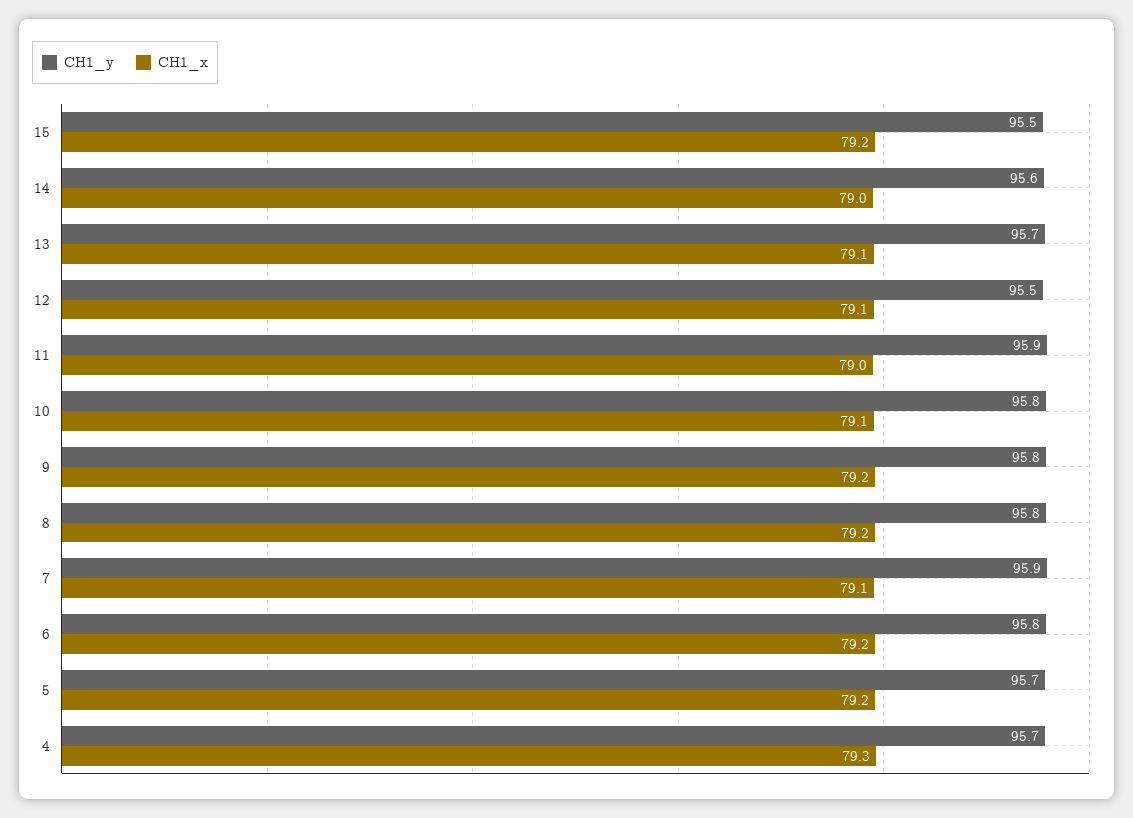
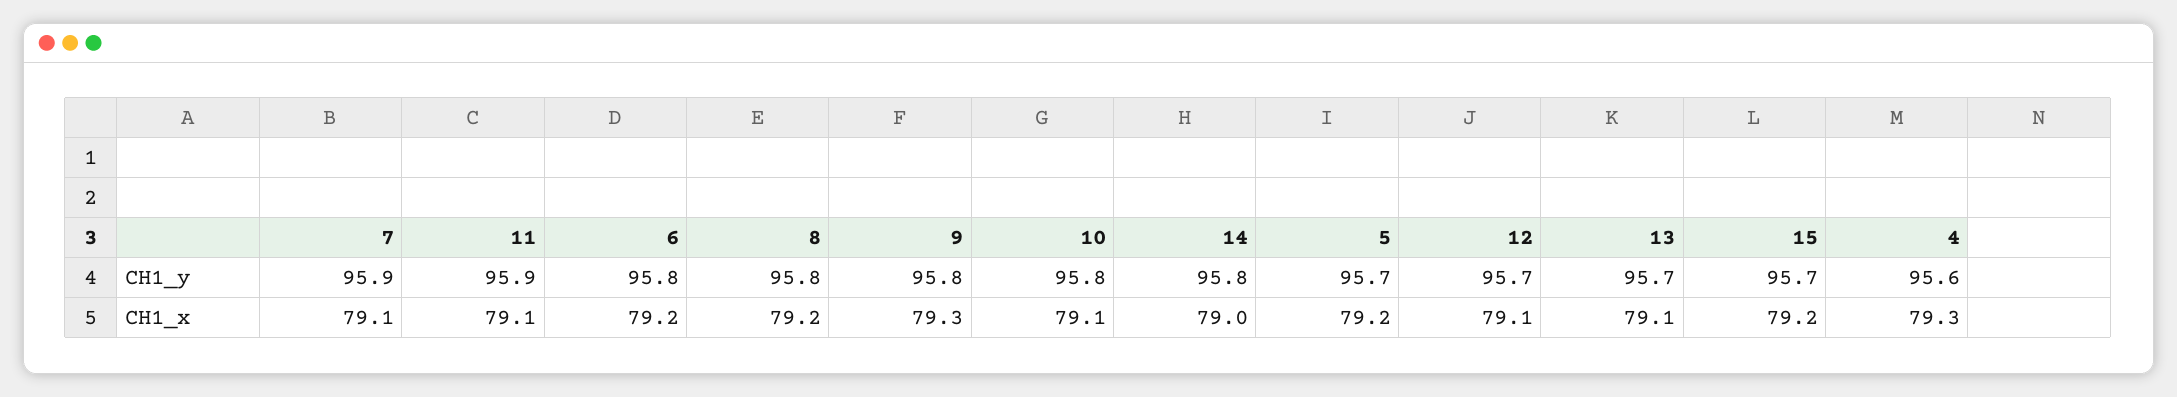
  {
    "CH1_y": {
-     "15": 95.5,
+     "15": 95.7,
-     "14": 95.6,
+     "14": 95.8,
      "13": 95.7,
-     "12": 95.5,
+     "12": 95.7,
      "11": 95.9,
      "10": 95.8,
      "9": 95.8,
      "8": 95.8,
      "7": 95.9,
      "6": 95.8,
      "5": 95.7,
-     "4": 95.7
+     "4": 95.6
    },
    "CH1_x": {
      "15": 79.2,
      "14": 79,
      "13": 79.1,
      "12": 79.1,
-     "11": 79,
+     "11": 79.1,
      "10": 79.1,
-     "9": 79.2,
+     "9": 79.3,
      "8": 79.2,
      "7": 79.1,
      "6": 79.2,
      "5": 79.2,
      "4": 79.3
    }
  }

